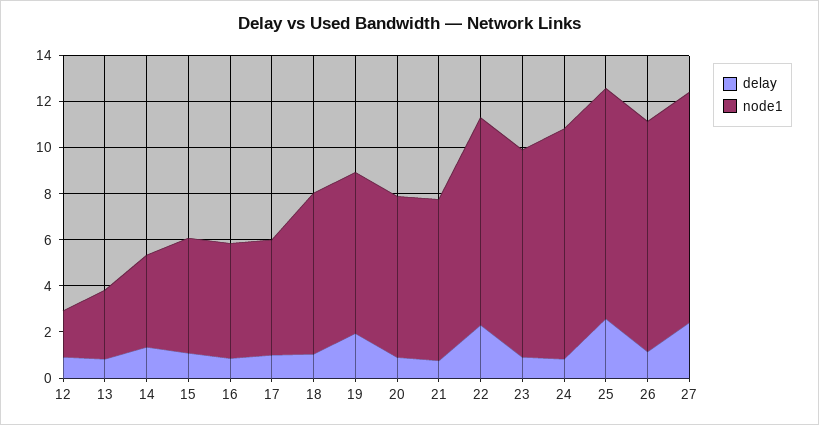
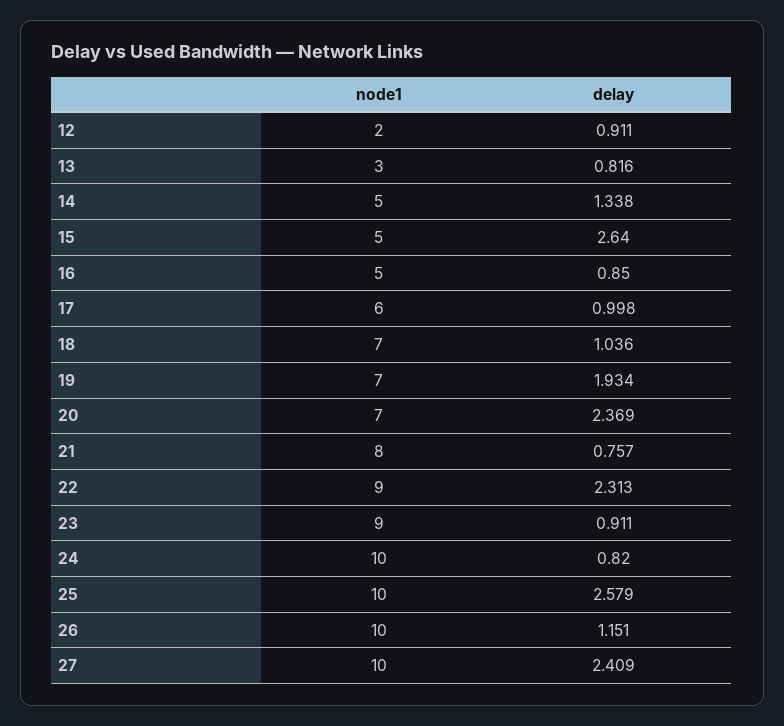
  {
    "delay": {
      "12": 0.911,
      "13": 0.816,
      "14": 1.338,
-     "15": 1,
+     "15": 2.64,
      "16": 0.85,
      "17": 0.998,
      "18": 1.036,
      "19": 1.934,
-     "20": 1,
+     "20": 2.369,
      "21": 0.757,
      "22": 2.313,
      "23": 0.911,
      "24": 0.82,
      "25": 2.579,
      "26": 1.151,
      "27": 2.409
    },
    "node1": {
      "12": 2,
      "13": 3,
-     "14": 4,
+     "14": 5,
      "15": 5,
      "16": 5,
-     "17": 5,
+     "17": 6,
      "18": 7,
      "19": 7,
      "20": 7,
-     "21": 7,
+     "21": 8,
      "22": 9,
      "23": 9,
      "24": 10,
      "25": 10,
      "26": 10,
      "27": 10
    }
  }

